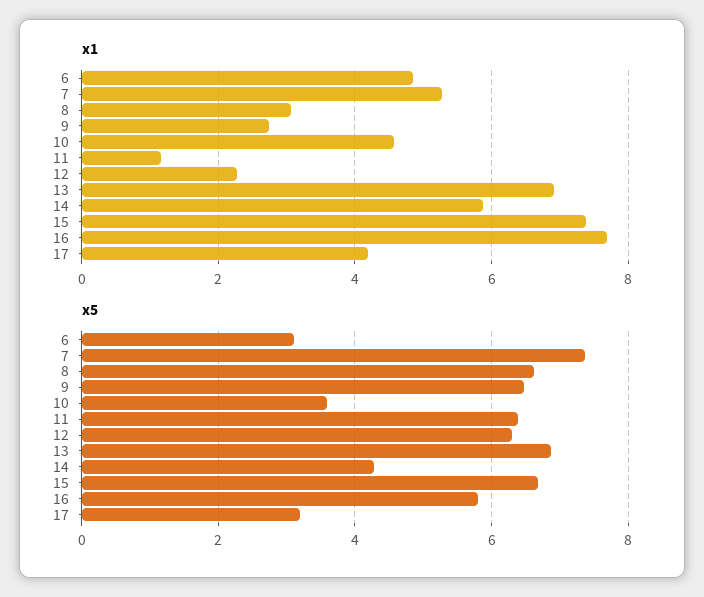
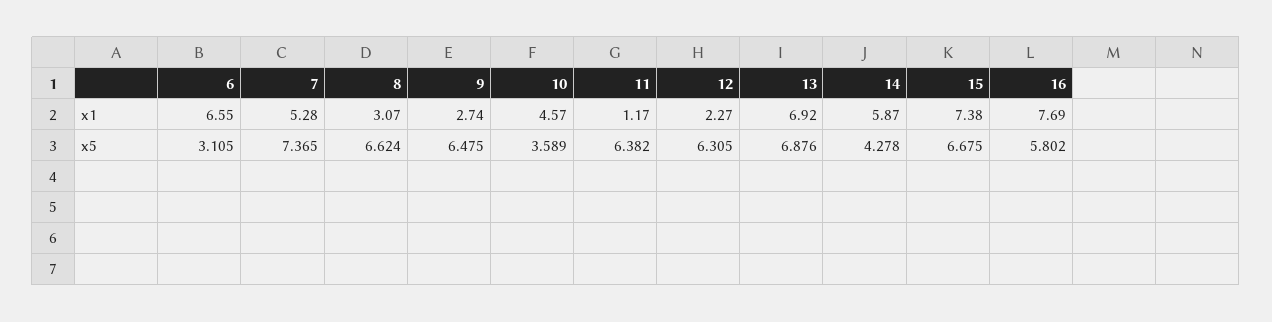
  {
    "x1": {
-     "6": 4.8,
+     "6": 6.55,
      "7": 5.28,
      "8": 3.07,
      "9": 2.74,
      "10": 4.57,
      "11": 1.17,
      "12": 2.27,
      "13": 6.92,
      "14": 5.87,
      "15": 7.38,
-     "16": 7.69,
+     "16": 7.69
-     "17": 4.2
    },
    "x5": {
      "6": 3.105,
      "7": 7.365,
      "8": 6.624,
      "9": 6.475,
      "10": 3.589,
      "11": 6.382,
      "12": 6.305,
      "13": 6.876,
      "14": 4.278,
      "15": 6.675,
-     "16": 5.802,
+     "16": 5.802
-     "17": 3.2
    }
  }

